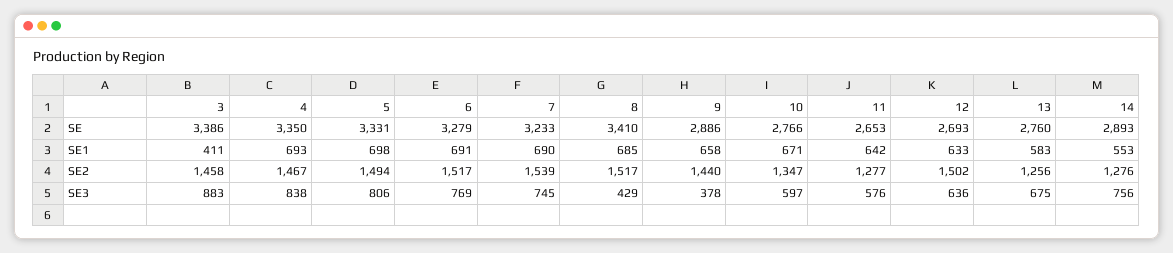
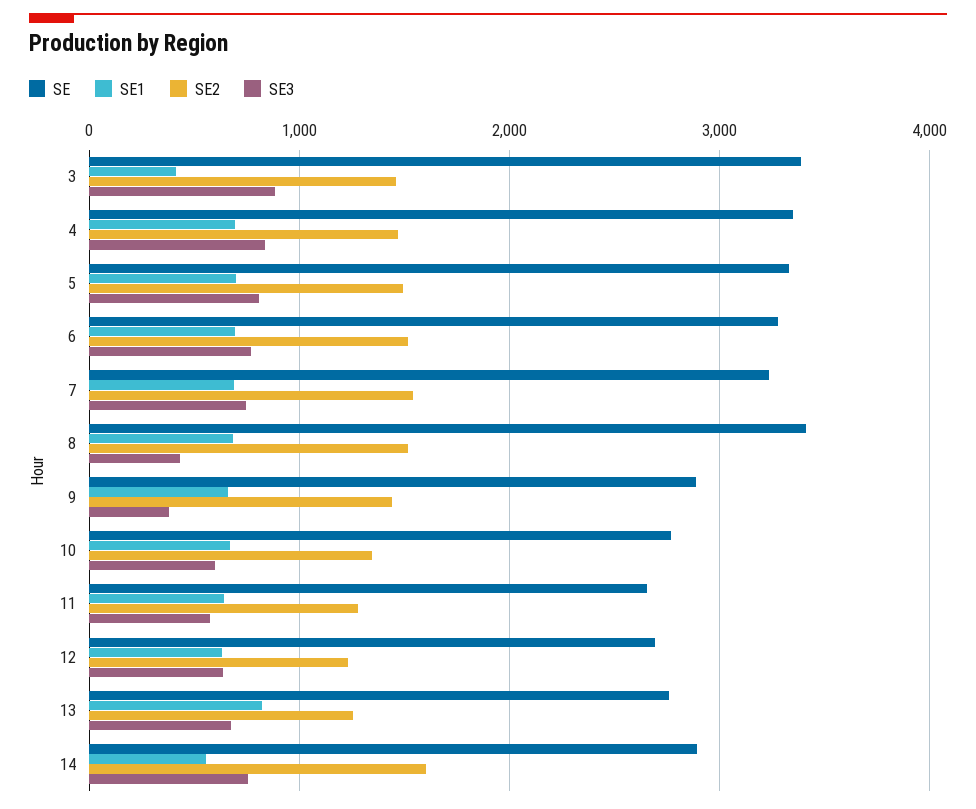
  {
    "SE": {
      "3": 3386,
      "4": 3350,
      "5": 3331,
      "6": 3279,
      "7": 3233,
      "8": 3410,
      "9": 2886,
      "10": 2766,
      "11": 2653,
      "12": 2693,
      "13": 2760,
      "14": 2893
    },
    "SE1": {
      "3": 411,
      "4": 693,
      "5": 698,
      "6": 691,
      "7": 690,
      "8": 685,
      "9": 658,
      "10": 671,
      "11": 642,
      "12": 633,
-     "13": 583,
+     "13": 800,
      "14": 553
    },
    "SE2": {
      "3": 1458,
      "4": 1467,
      "5": 1494,
      "6": 1517,
      "7": 1539,
      "8": 1517,
      "9": 1440,
      "10": 1347,
      "11": 1277,
-     "12": 1502,
+     "12": 1200,
      "13": 1256,
-     "14": 1276
+     "14": 1600
    },
    "SE3": {
      "3": 883,
      "4": 838,
      "5": 806,
      "6": 769,
      "7": 745,
      "8": 429,
      "9": 378,
      "10": 597,
      "11": 576,
      "12": 636,
      "13": 675,
      "14": 756
    }
  }

